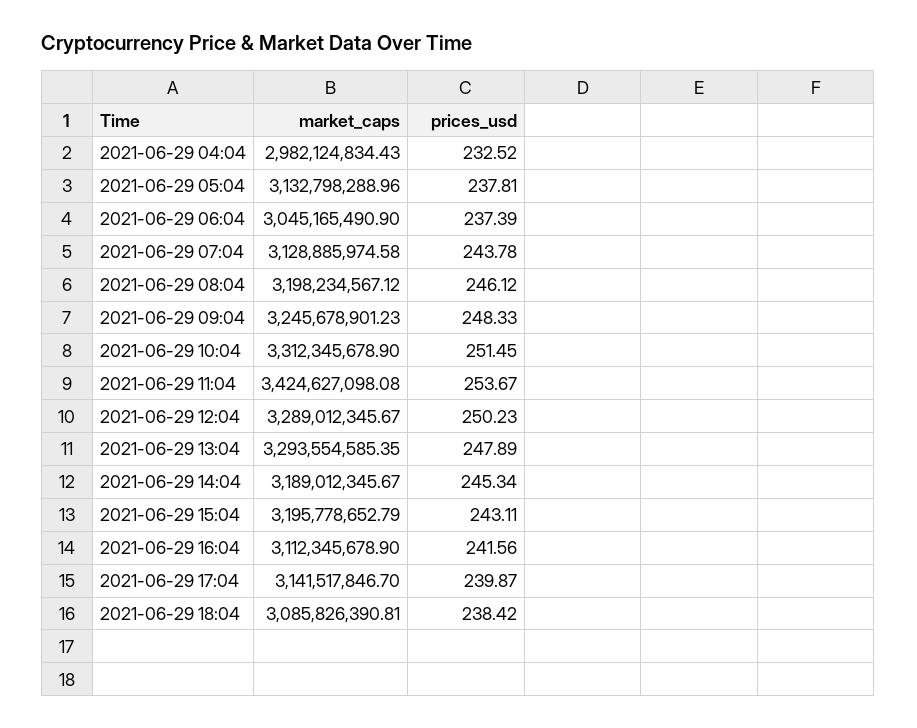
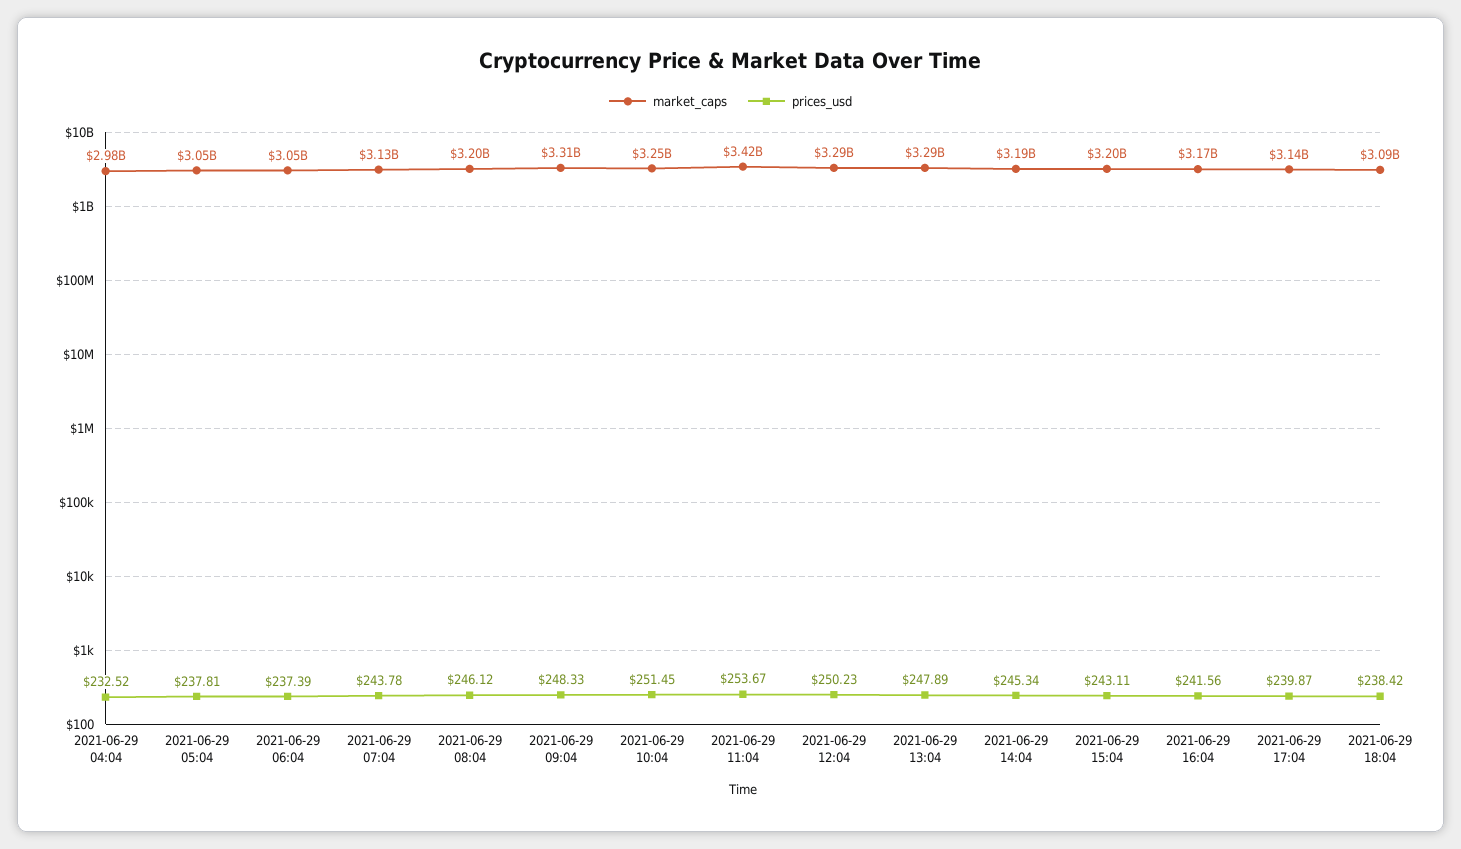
  {
    "market_caps": {
      "2021-06-29 04:04": 2982124834.43,
-     "2021-06-29 05:04": 3132798288.96,
+     "2021-06-29 05:04": 3050000000,
      "2021-06-29 06:04": 3045165490.9,
      "2021-06-29 07:04": 3128885974.58,
      "2021-06-29 08:04": 3198234567.12,
-     "2021-06-29 09:04": 3245678901.23,
+     "2021-06-29 09:04": 3310000000,
-     "2021-06-29 10:04": 3312345678.9,
+     "2021-06-29 10:04": 3250000000,
      "2021-06-29 11:04": 3424627098.08,
      "2021-06-29 12:04": 3289012345.67,
      "2021-06-29 13:04": 3293554585.35,
      "2021-06-29 14:04": 3189012345.67,
      "2021-06-29 15:04": 3195778652.79,
-     "2021-06-29 16:04": 3112345678.9,
+     "2021-06-29 16:04": 3170000000,
      "2021-06-29 17:04": 3141517846.7,
      "2021-06-29 18:04": 3085826390.81
    },
    "prices_usd": {
      "2021-06-29 04:04": 232.52,
      "2021-06-29 05:04": 237.81,
      "2021-06-29 06:04": 237.39,
      "2021-06-29 07:04": 243.78,
      "2021-06-29 08:04": 246.12,
      "2021-06-29 09:04": 248.33,
      "2021-06-29 10:04": 251.45,
      "2021-06-29 11:04": 253.67,
      "2021-06-29 12:04": 250.23,
      "2021-06-29 13:04": 247.89,
      "2021-06-29 14:04": 245.34,
      "2021-06-29 15:04": 243.11,
      "2021-06-29 16:04": 241.56,
      "2021-06-29 17:04": 239.87,
      "2021-06-29 18:04": 238.42
    }
  }

